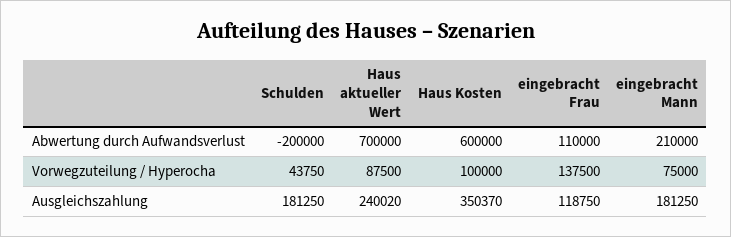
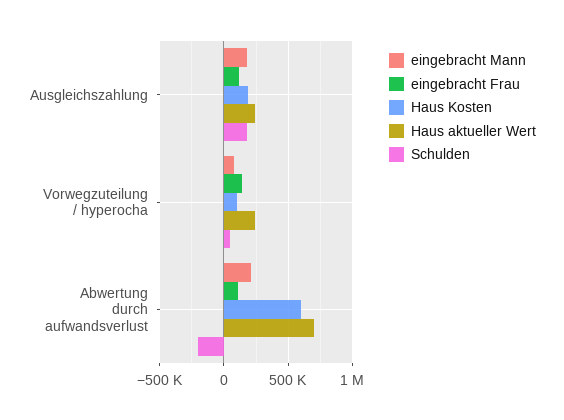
  {
    "Schulden": {
      "Abwertung durch Aufwandsverlust": -200000,
      "Vorwegzuteilung / Hyperocha": 43750,
      "Ausgleichszahlung": 181250
    },
    "Haus aktueller Wert": {
      "Abwertung durch Aufwandsverlust": 700000,
-     "Vorwegzuteilung / Hyperocha": 87500,
+     "Vorwegzuteilung / Hyperocha": 250000,
      "Ausgleichszahlung": 240020
    },
    "Haus Kosten": {
      "Abwertung durch Aufwandsverlust": 600000,
      "Vorwegzuteilung / Hyperocha": 100000,
-     "Ausgleichszahlung": 350370
+     "Ausgleichszahlung": 200000
    },
    "eingebracht Frau": {
      "Abwertung durch Aufwandsverlust": 110000,
      "Vorwegzuteilung / Hyperocha": 137500,
      "Ausgleichszahlung": 118750
    },
    "eingebracht Mann": {
      "Abwertung durch Aufwandsverlust": 210000,
      "Vorwegzuteilung / Hyperocha": 75000,
      "Ausgleichszahlung": 181250
    }
  }

